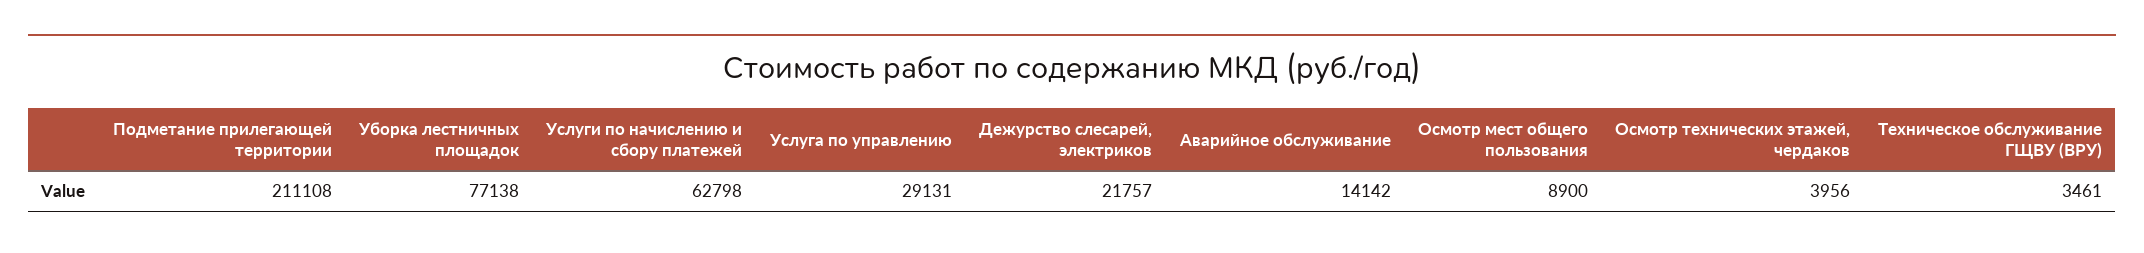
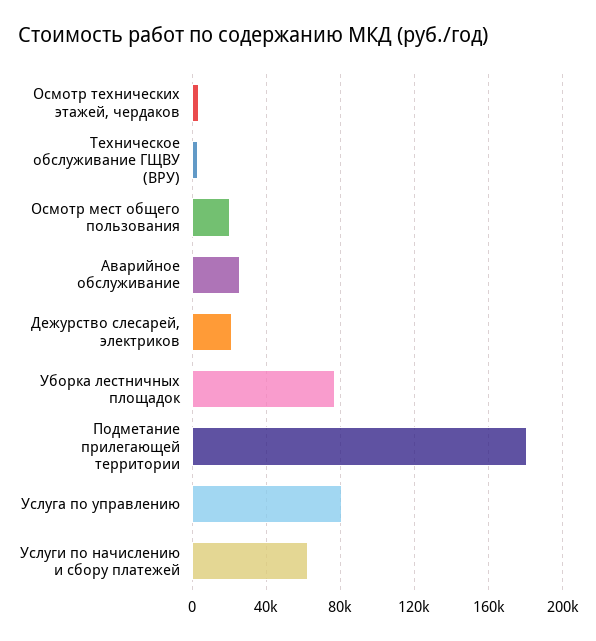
  {
-   "Подметание прилегающей территории": 211108,
+   "Подметание прилегающей территории": 180000,
    "Уборка лестничных площадок": 77138,
    "Услуги по начислению и сбору платежей": 62798,
-   "Услуга по управлению": 29131,
+   "Услуга по управлению": 80000,
    "Дежурство слесарей, электриков": 21757,
-   "Аварийное обслуживание": 14142,
+   "Аварийное обслуживание": 25000,
-   "Осмотр мест общего пользования": 8900,
+   "Осмотр мест общего пользования": 20000,
    "Осмотр технических этажей, чердаков": 3956,
    "Техническое обслуживание ГЩВУ (ВРУ)": 3461
  }

